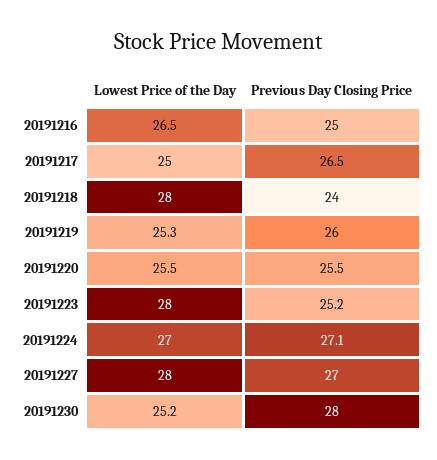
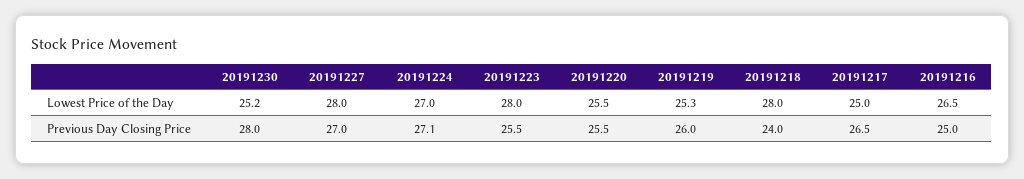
  {
    "Lowest Price of the Day": {
      "20191216": 26.5,
      "20191217": 25,
      "20191218": 28,
      "20191219": 25.3,
      "20191220": 25.5,
      "20191223": 28,
      "20191224": 27,
      "20191227": 28,
      "20191230": 25.2
    },
    "Previous Day Closing Price": {
      "20191216": 25,
      "20191217": 26.5,
      "20191218": 24,
      "20191219": 26,
      "20191220": 25.5,
-     "20191223": 25.2,
+     "20191223": 25.5,
      "20191224": 27.1,
      "20191227": 27,
      "20191230": 28
    }
  }

